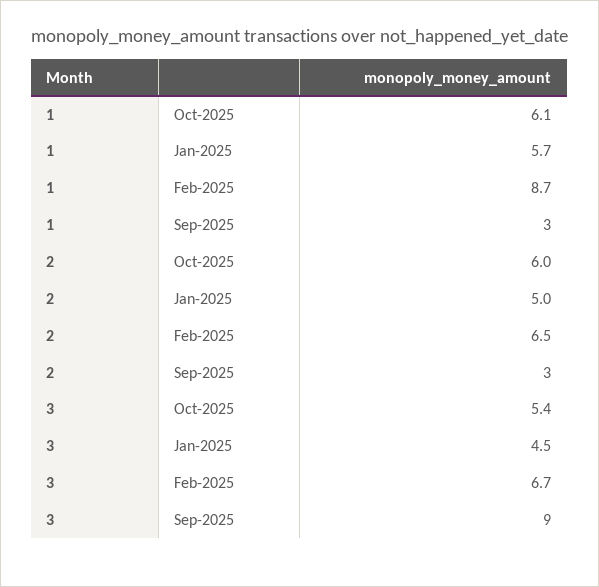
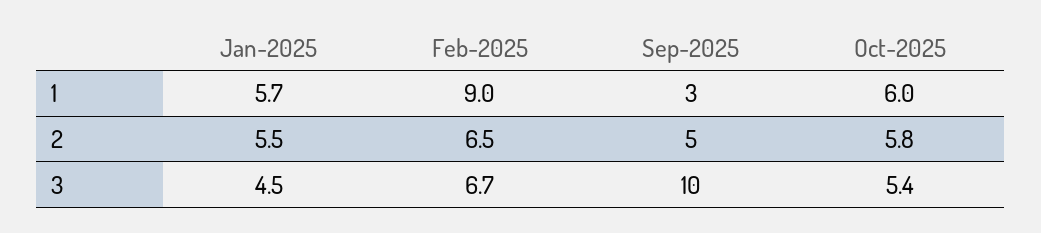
  {
    "1": {
-     "Oct-2025": 6.1,
+     "Oct-2025": 6,
      "Jan-2025": 5.7,
-     "Feb-2025": 8.7,
+     "Feb-2025": 9,
      "Sep-2025": 3
    },
    "2": {
-     "Oct-2025": 6,
+     "Oct-2025": 5.8,
-     "Jan-2025": 5,
+     "Jan-2025": 5.5,
      "Feb-2025": 6.5,
-     "Sep-2025": 3
+     "Sep-2025": 5
    },
    "3": {
      "Oct-2025": 5.4,
      "Jan-2025": 4.5,
      "Feb-2025": 6.7,
-     "Sep-2025": 9
+     "Sep-2025": 10
    }
  }

